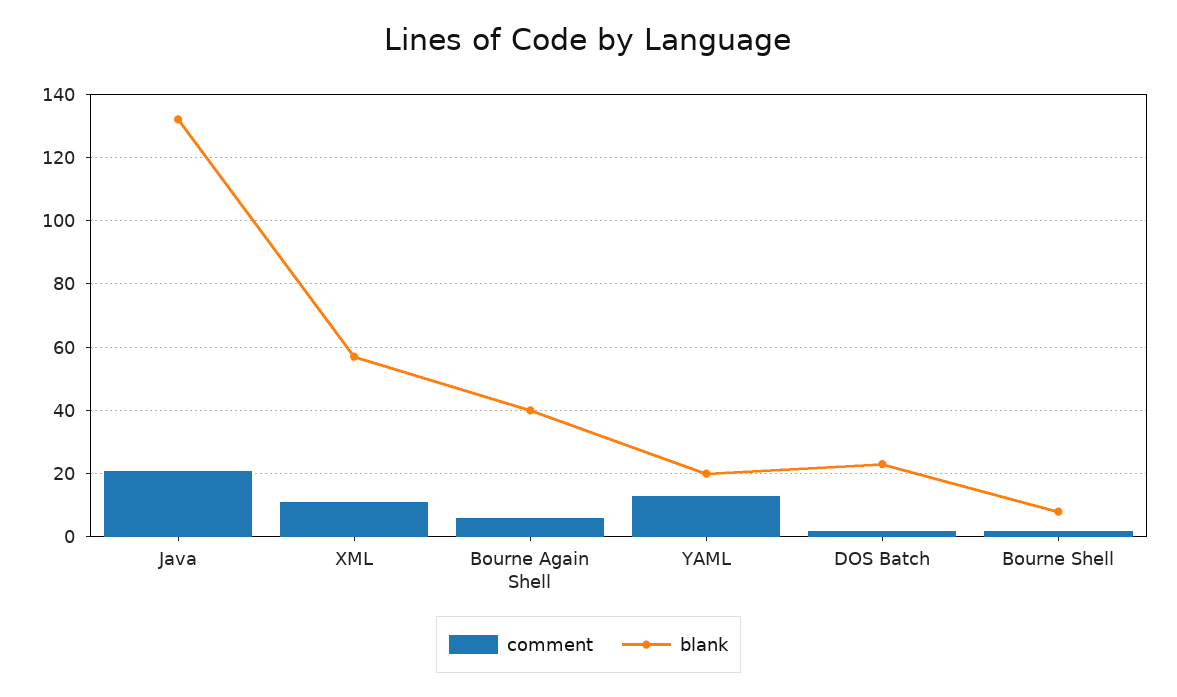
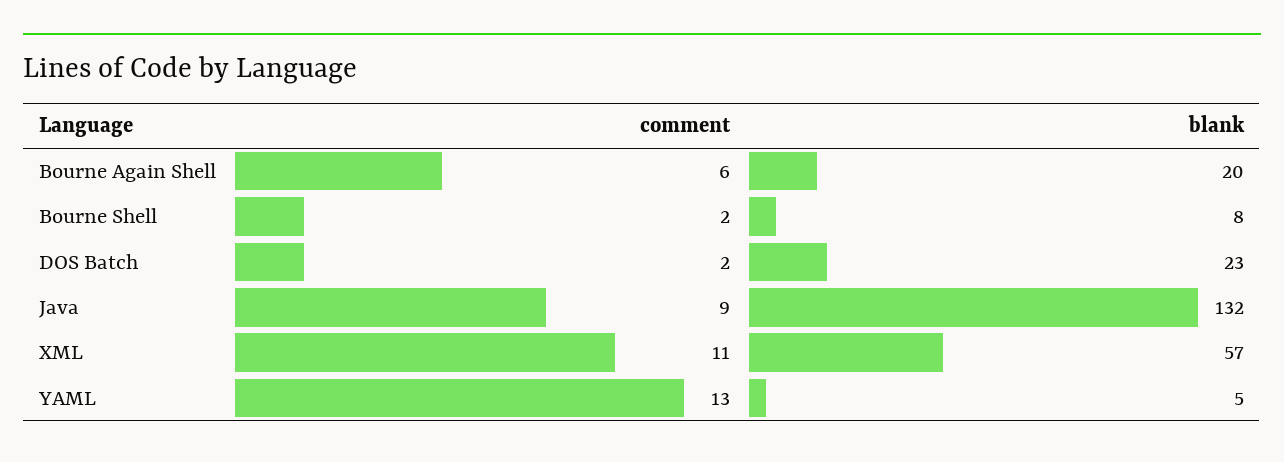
  {
    "comment": {
-     "Java": 20,
+     "Java": 9,
      "XML": 11,
      "Bourne Again Shell": 6,
      "YAML": 13,
      "DOS Batch": 2,
      "Bourne Shell": 2
    },
    "blank": {
      "Java": 132,
      "XML": 57,
-     "Bourne Again Shell": 40,
+     "Bourne Again Shell": 20,
-     "YAML": 20,
+     "YAML": 5,
      "DOS Batch": 23,
      "Bourne Shell": 8
    }
  }

